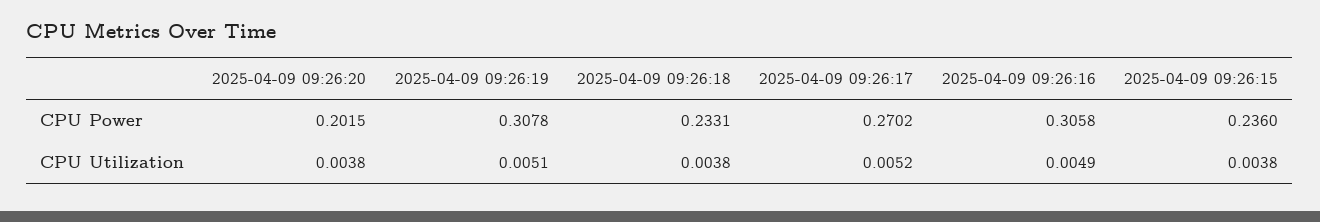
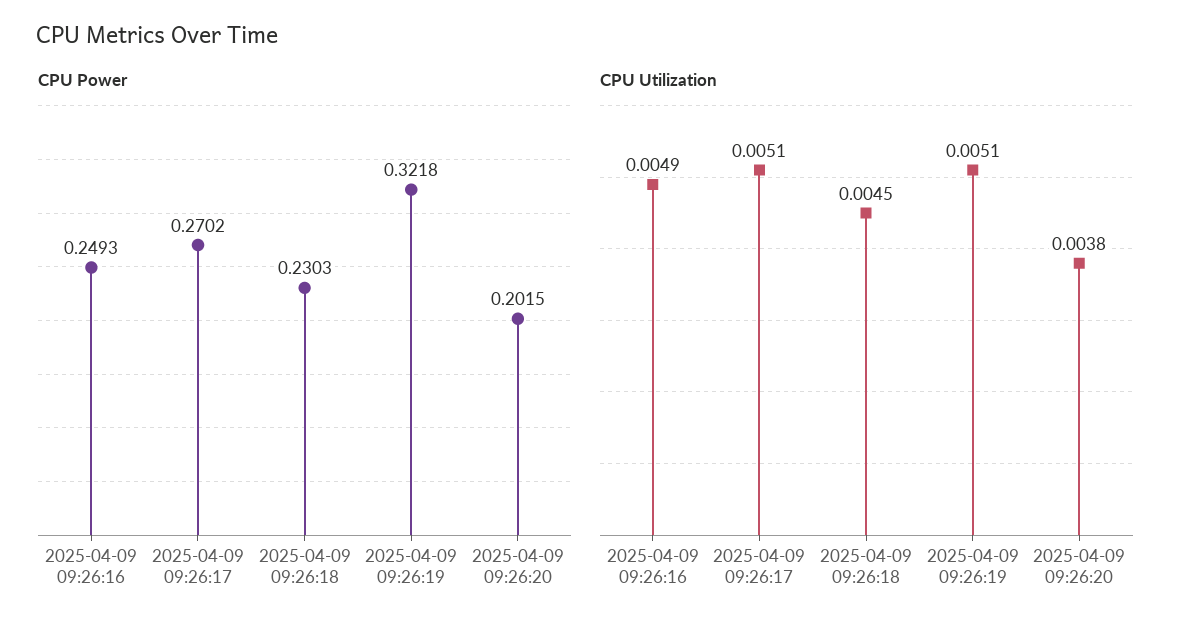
  {
    "CPU Power": {
      "2025-04-09 09:26:20": 0.2015,
-     "2025-04-09 09:26:19": 0.3078,
+     "2025-04-09 09:26:19": 0.3218,
-     "2025-04-09 09:26:18": 0.2331,
+     "2025-04-09 09:26:18": 0.2303,
      "2025-04-09 09:26:17": 0.2702,
-     "2025-04-09 09:26:16": 0.3058,
+     "2025-04-09 09:26:16": 0.2493
-     "2025-04-09 09:26:15": 0.236
    },
    "CPU Utilization": {
      "2025-04-09 09:26:20": 0.0038,
      "2025-04-09 09:26:19": 0.0051,
-     "2025-04-09 09:26:18": 0.0038,
+     "2025-04-09 09:26:18": 0.0045,
-     "2025-04-09 09:26:17": 0.0052,
+     "2025-04-09 09:26:17": 0.0051,
-     "2025-04-09 09:26:16": 0.0049,
+     "2025-04-09 09:26:16": 0.0049
-     "2025-04-09 09:26:15": 0.0038
    }
  }

